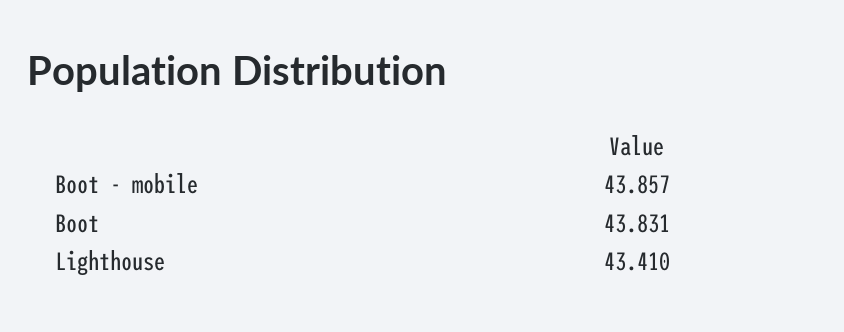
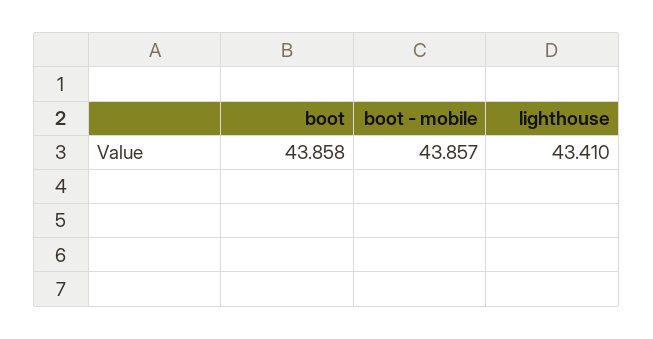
  {
    "Boot - mobile": 43.857,
-   "Boot": 43.831,
+   "Boot": 43.858,
    "Lighthouse": 43.41
  }

